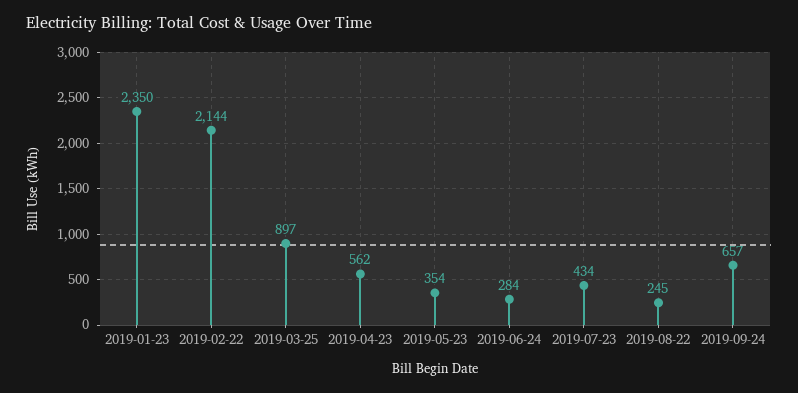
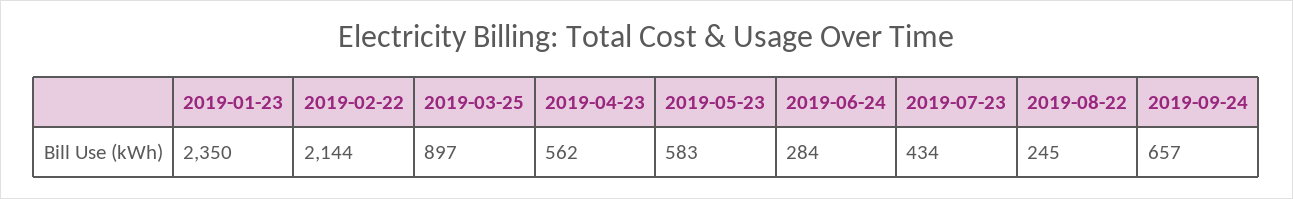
  {
    "2019-01-23": 2350,
    "2019-02-22": 2144,
    "2019-03-25": 897,
    "2019-04-23": 562,
-   "2019-05-23": 354,
+   "2019-05-23": 583,
    "2019-06-24": 284,
    "2019-07-23": 434,
    "2019-08-22": 245,
    "2019-09-24": 657
  }

